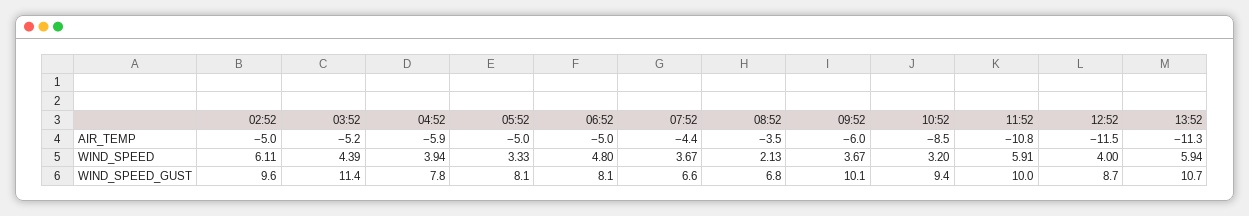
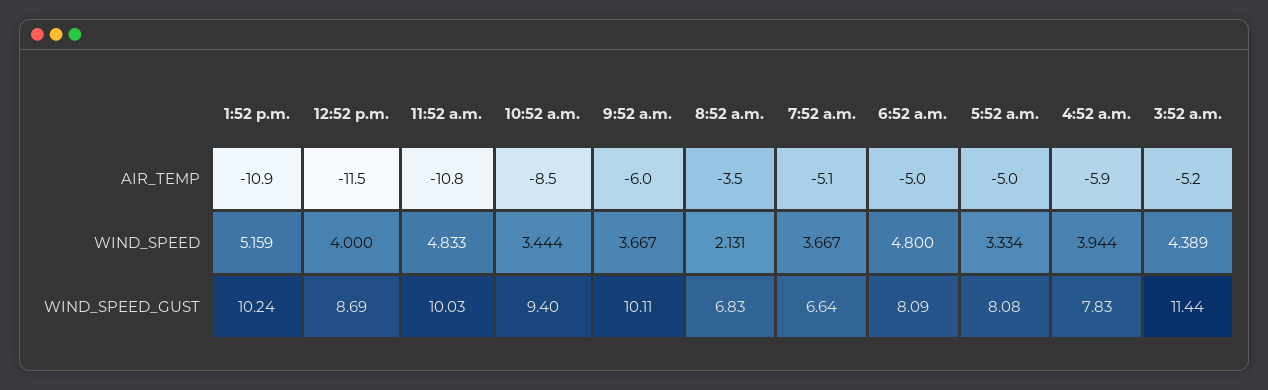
  {
-   "02:52": {
-     "AIR_TEMP": -5,
-     "WIND_SPEED": 6.11,
-     "WIND_SPEED_GUST": 9.6
-   },
    "03:52": {
      "AIR_TEMP": -5.2,
      "WIND_SPEED": 4.389,
      "WIND_SPEED_GUST": 11.44
    },
    "04:52": {
      "AIR_TEMP": -5.9,
      "WIND_SPEED": 3.944,
      "WIND_SPEED_GUST": 7.83
    },
    "05:52": {
      "AIR_TEMP": -5,
      "WIND_SPEED": 3.334,
      "WIND_SPEED_GUST": 8.08
    },
    "06:52": {
      "AIR_TEMP": -5,
      "WIND_SPEED": 4.8,
      "WIND_SPEED_GUST": 8.09
    },
    "07:52": {
-     "AIR_TEMP": -4.4,
+     "AIR_TEMP": -5.1,
      "WIND_SPEED": 3.667,
      "WIND_SPEED_GUST": 6.64
    },
    "08:52": {
      "AIR_TEMP": -3.5,
      "WIND_SPEED": 2.131,
      "WIND_SPEED_GUST": 6.83
    },
    "09:52": {
      "AIR_TEMP": -6,
      "WIND_SPEED": 3.667,
      "WIND_SPEED_GUST": 10.11
    },
    "10:52": {
      "AIR_TEMP": -8.5,
-     "WIND_SPEED": 3.2,
+     "WIND_SPEED": 3.444,
      "WIND_SPEED_GUST": 9.4
    },
    "11:52": {
      "AIR_TEMP": -10.8,
-     "WIND_SPEED": 5.91,
+     "WIND_SPEED": 4.833,
      "WIND_SPEED_GUST": 10.03
    },
    "12:52": {
      "AIR_TEMP": -11.5,
      "WIND_SPEED": 4,
      "WIND_SPEED_GUST": 8.69
    },
    "13:52": {
-     "AIR_TEMP": -11.3,
+     "AIR_TEMP": -10.9,
-     "WIND_SPEED": 5.94,
+     "WIND_SPEED": 5.159,
-     "WIND_SPEED_GUST": 10.7
+     "WIND_SPEED_GUST": 10.24
    }
  }

